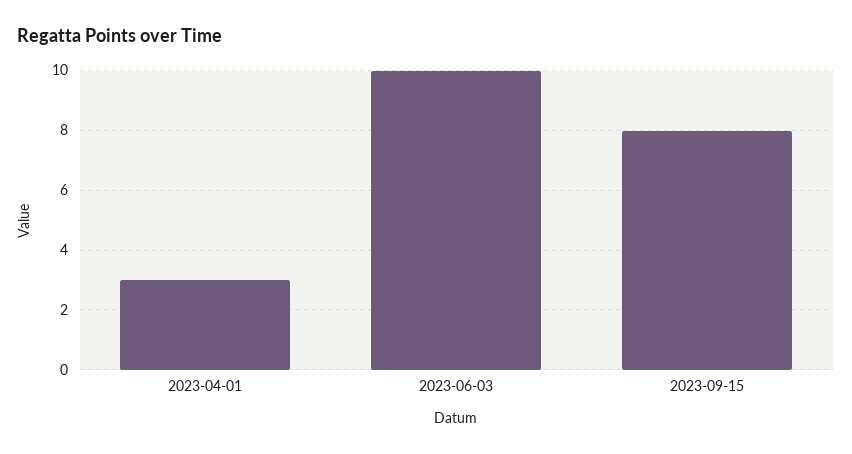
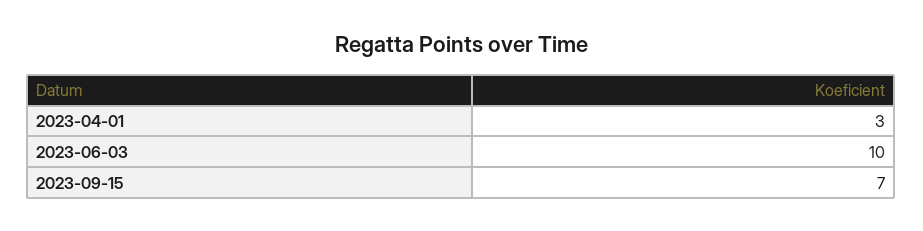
  {
    "2023-04-01": 3,
    "2023-06-03": 10,
-   "2023-09-15": 8
+   "2023-09-15": 7
  }

